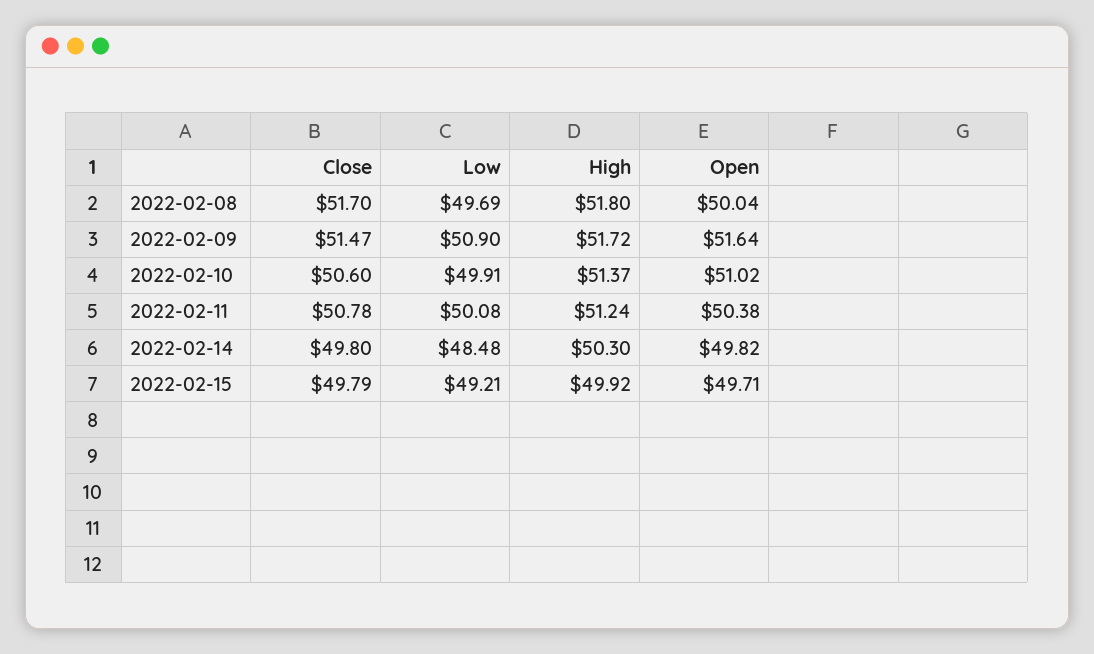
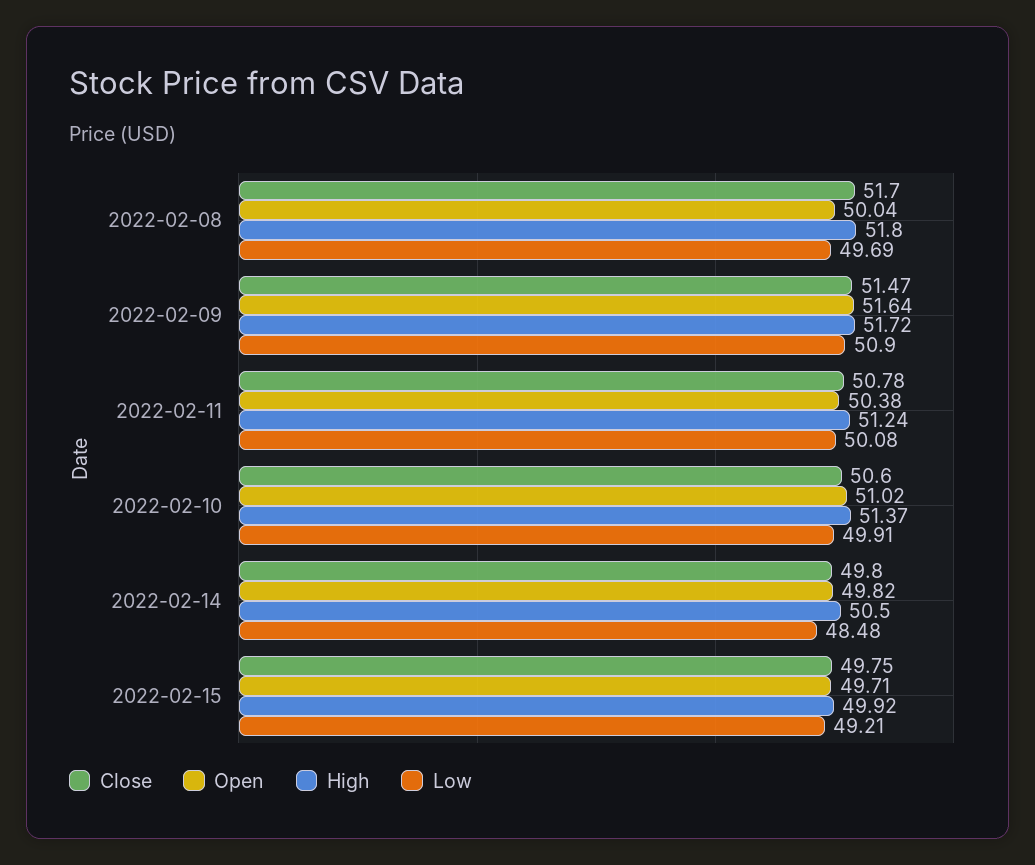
  {
    "Close": {
      "2022-02-08": 51.7,
      "2022-02-09": 51.47,
      "2022-02-10": 50.6,
      "2022-02-11": 50.78,
      "2022-02-14": 49.8,
-     "2022-02-15": 49.79
+     "2022-02-15": 49.75
    },
    "Low": {
      "2022-02-08": 49.69,
      "2022-02-09": 50.9,
      "2022-02-10": 49.91,
      "2022-02-11": 50.08,
      "2022-02-14": 48.48,
      "2022-02-15": 49.21
    },
    "High": {
      "2022-02-08": 51.8,
      "2022-02-09": 51.72,
      "2022-02-10": 51.37,
      "2022-02-11": 51.24,
-     "2022-02-14": 50.3,
+     "2022-02-14": 50.5,
      "2022-02-15": 49.92
    },
    "Open": {
      "2022-02-08": 50.04,
      "2022-02-09": 51.64,
      "2022-02-10": 51.02,
      "2022-02-11": 50.38,
      "2022-02-14": 49.82,
      "2022-02-15": 49.71
    }
  }

